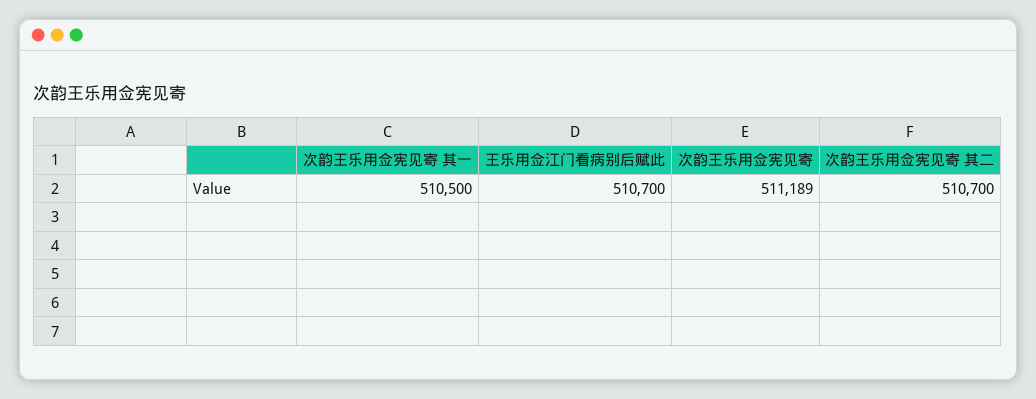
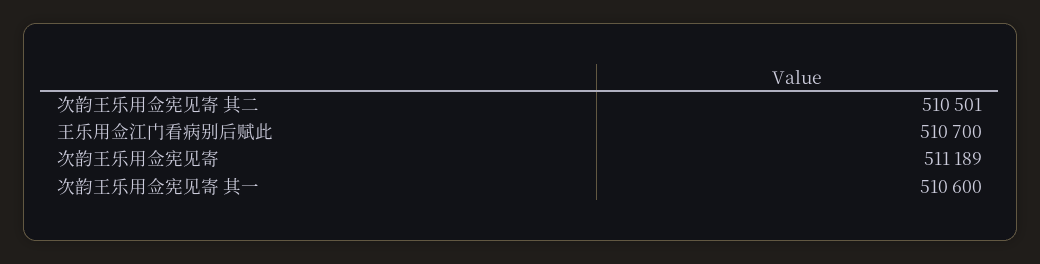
  {
-   "次韵王乐用佥宪见寄 其一": 510500,
+   "次韵王乐用佥宪见寄 其一": 510600,
    "王乐用佥江门看病别后赋此": 510700,
    "次韵王乐用佥宪见寄": 511189,
-   "次韵王乐用佥宪见寄 其二": 510700
+   "次韵王乐用佥宪见寄 其二": 510501
  }

